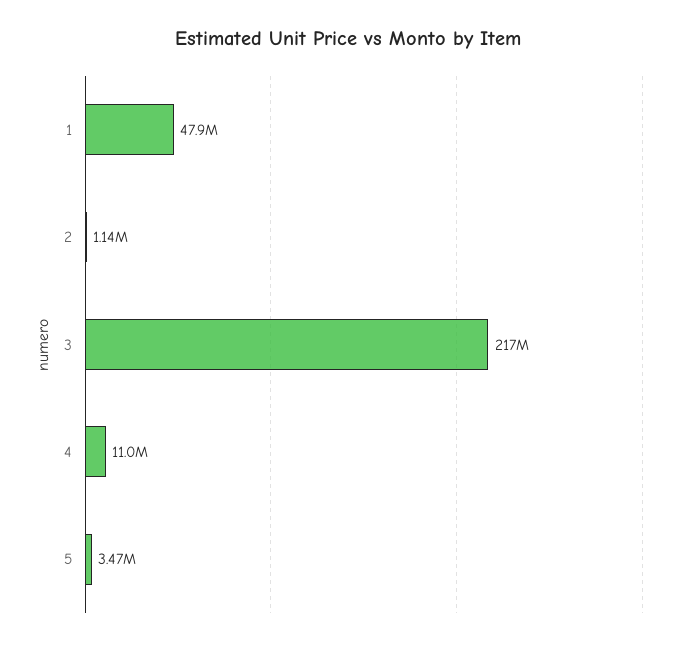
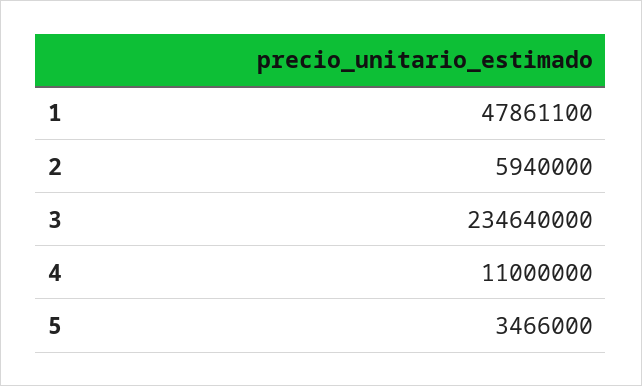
  {
    "1": 47861100,
-   "2": 1140000,
+   "2": 5940000,
-   "3": 217000000,
+   "3": 234640000,
    "4": 11000000,
    "5": 3466000
  }

